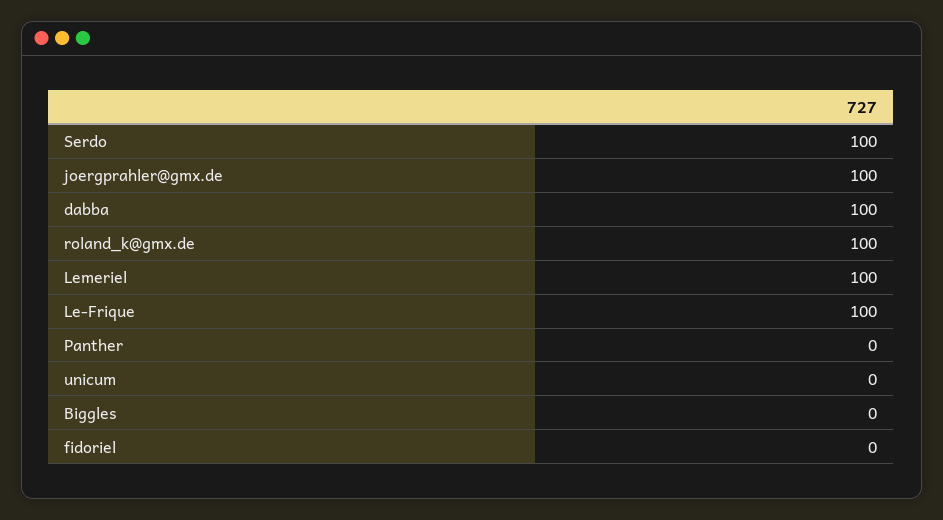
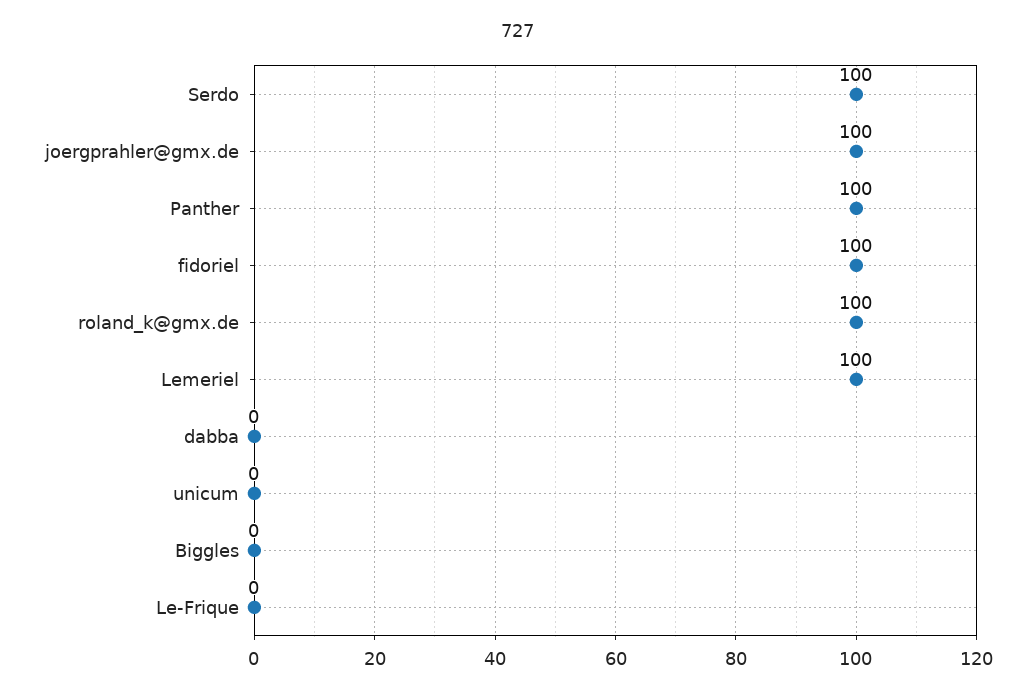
  {
    "Serdo": 100,
    "joergprahler@gmx.de": 100,
-   "dabba": 100,
+   "dabba": 0,
    "roland_k@gmx.de": 100,
    "Lemeriel": 100,
-   "Le-Frique": 100,
+   "Le-Frique": 0,
-   "Panther": 0,
+   "Panther": 100,
    "unicum": 0,
    "Biggles": 0,
-   "fidoriel": 0
+   "fidoriel": 100
  }

